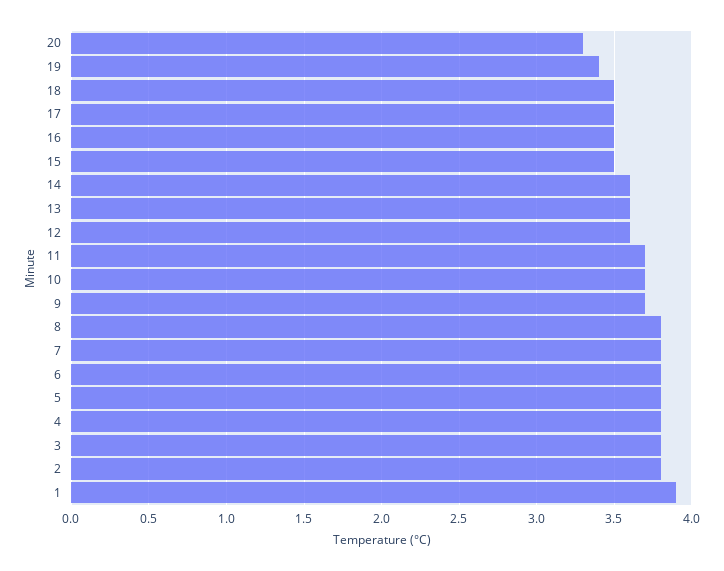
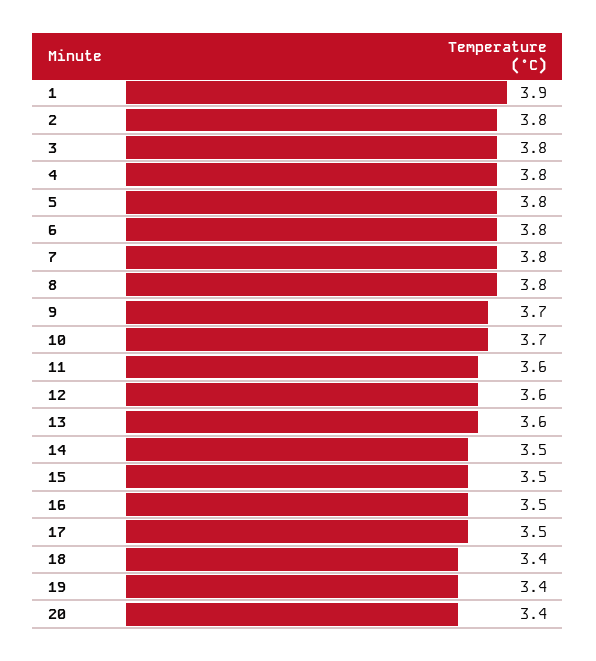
  {
-   "20": 3.3,
+   "20": 3.4,
    "19": 3.4,
-   "18": 3.5,
+   "18": 3.4,
    "17": 3.5,
    "16": 3.5,
    "15": 3.5,
-   "14": 3.6,
+   "14": 3.5,
    "13": 3.6,
    "12": 3.6,
-   "11": 3.7,
+   "11": 3.6,
    "10": 3.7,
    "9": 3.7,
    "8": 3.8,
    "7": 3.8,
    "6": 3.8,
    "5": 3.8,
    "4": 3.8,
    "3": 3.8,
    "2": 3.8,
    "1": 3.9
  }

